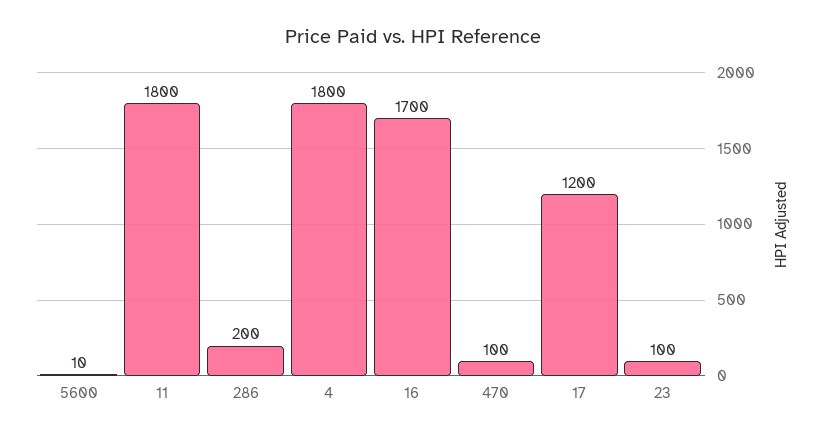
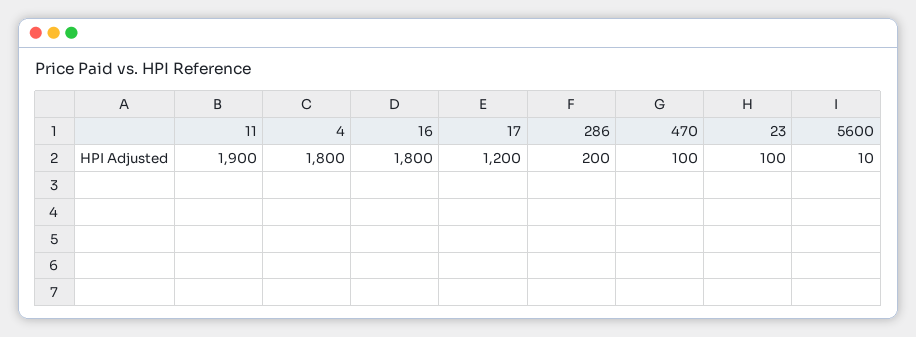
  {
    "5600": 10,
-   "11": 1800,
+   "11": 1900,
    "286": 200,
    "4": 1800,
-   "16": 1700,
+   "16": 1800,
    "470": 100,
    "17": 1200,
    "23": 100
  }

